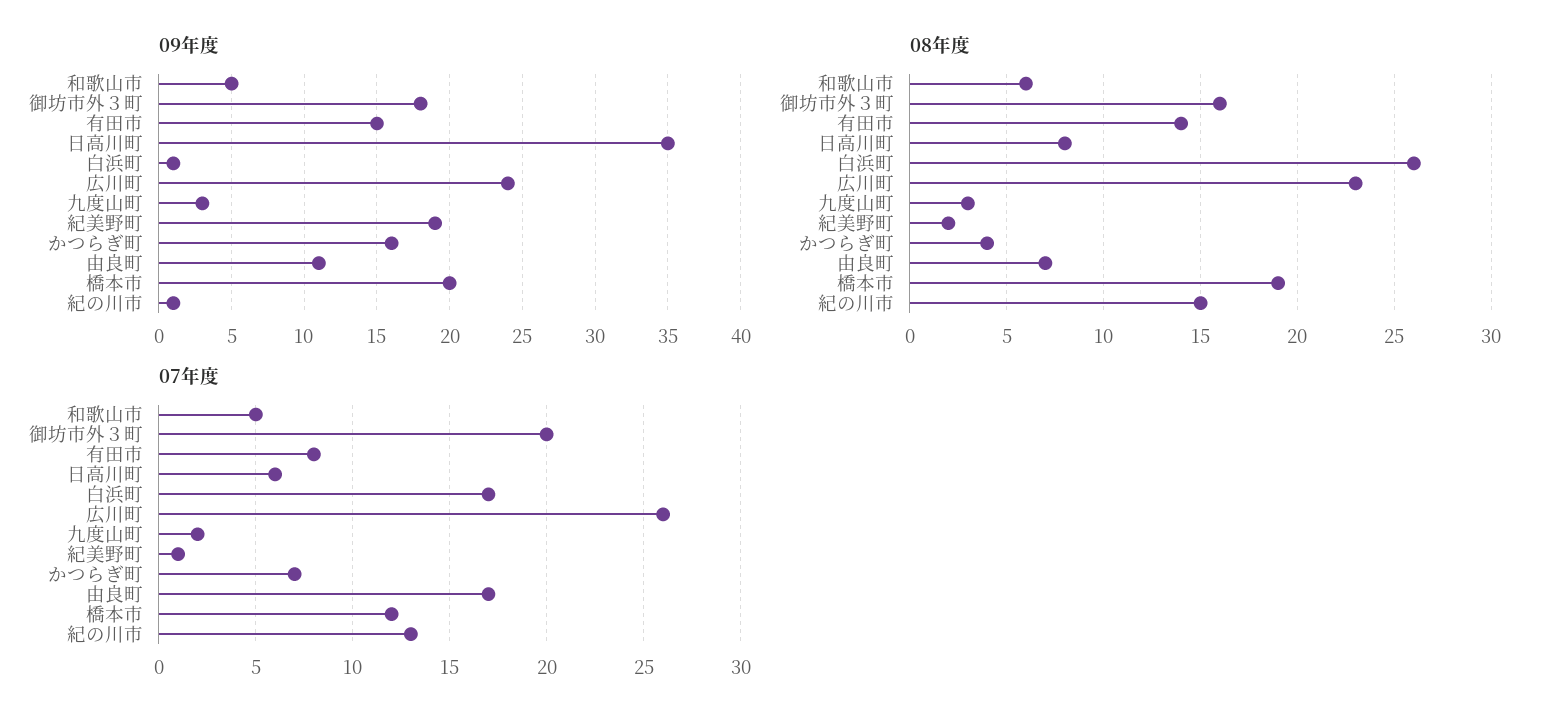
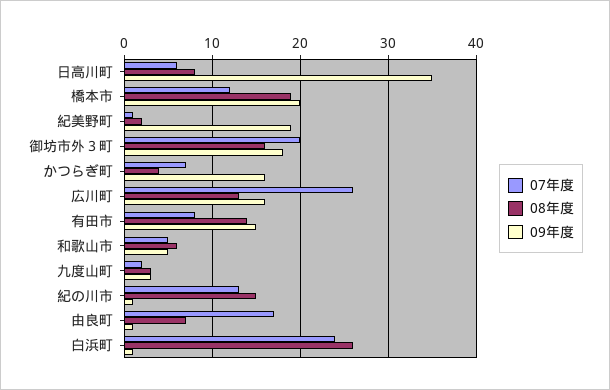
  {
    "09年度": {
      "和歌山市": 5,
      "御坊市外３町": 18,
      "有田市": 15,
      "日高川町": 35,
      "白浜町": 1,
-     "広川町": 24,
+     "広川町": 16,
      "九度山町": 3,
      "紀美野町": 19,
      "かつらぎ町": 16,
-     "由良町": 11,
+     "由良町": 1,
      "橋本市": 20,
      "紀の川市": 1
    },
    "08年度": {
      "和歌山市": 6,
      "御坊市外３町": 16,
      "有田市": 14,
      "日高川町": 8,
      "白浜町": 26,
-     "広川町": 23,
+     "広川町": 13,
      "九度山町": 3,
      "紀美野町": 2,
      "かつらぎ町": 4,
      "由良町": 7,
      "橋本市": 19,
      "紀の川市": 15
    },
    "07年度": {
      "和歌山市": 5,
      "御坊市外３町": 20,
      "有田市": 8,
      "日高川町": 6,
-     "白浜町": 17,
+     "白浜町": 24,
      "広川町": 26,
      "九度山町": 2,
      "紀美野町": 1,
      "かつらぎ町": 7,
      "由良町": 17,
      "橋本市": 12,
      "紀の川市": 13
    }
  }

